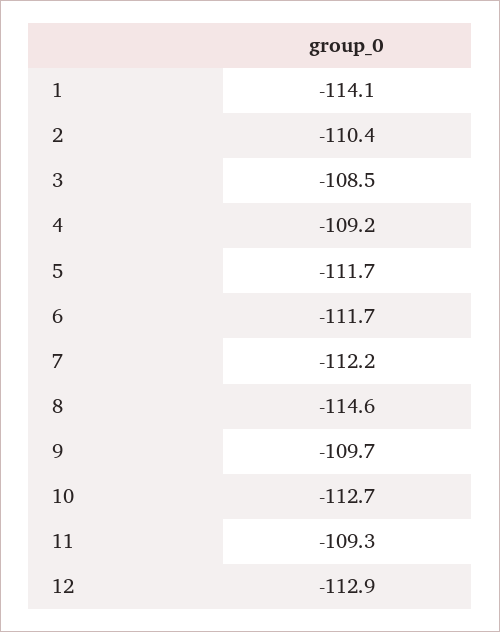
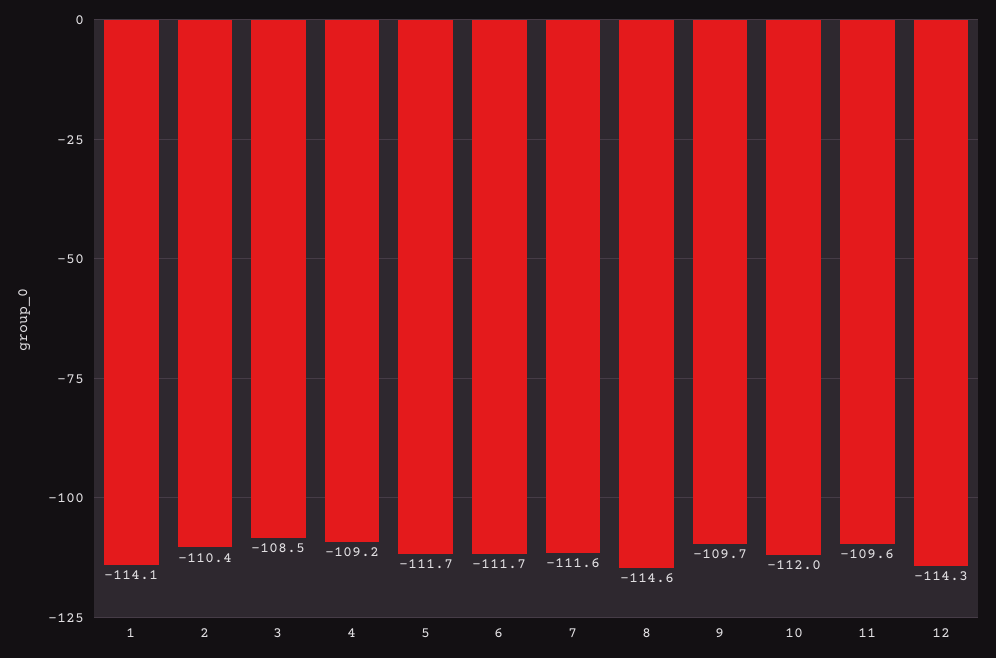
  {
    "1": -114.1,
    "2": -110.4,
    "3": -108.5,
    "4": -109.2,
    "5": -111.7,
    "6": -111.7,
-   "7": -112.2,
+   "7": -111.6,
    "8": -114.6,
    "9": -109.7,
-   "10": -112.7,
+   "10": -112,
-   "11": -109.3,
+   "11": -109.6,
-   "12": -112.9
+   "12": -114.3
  }

